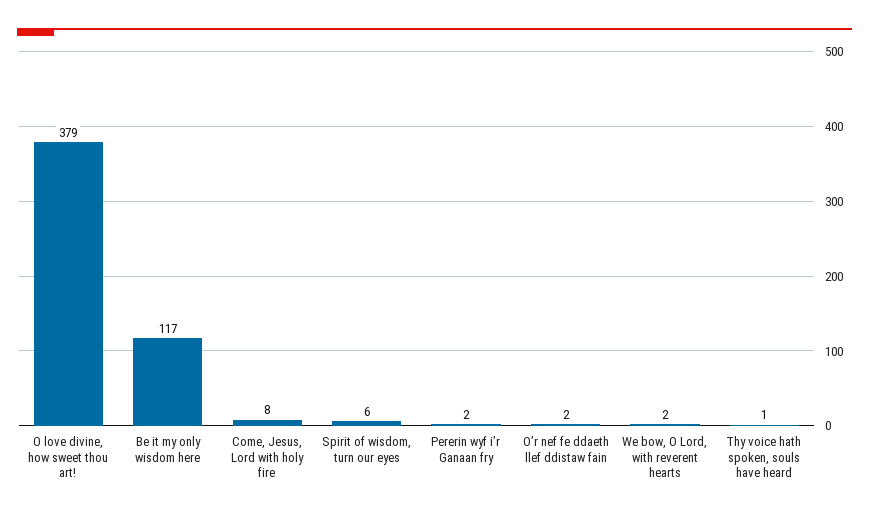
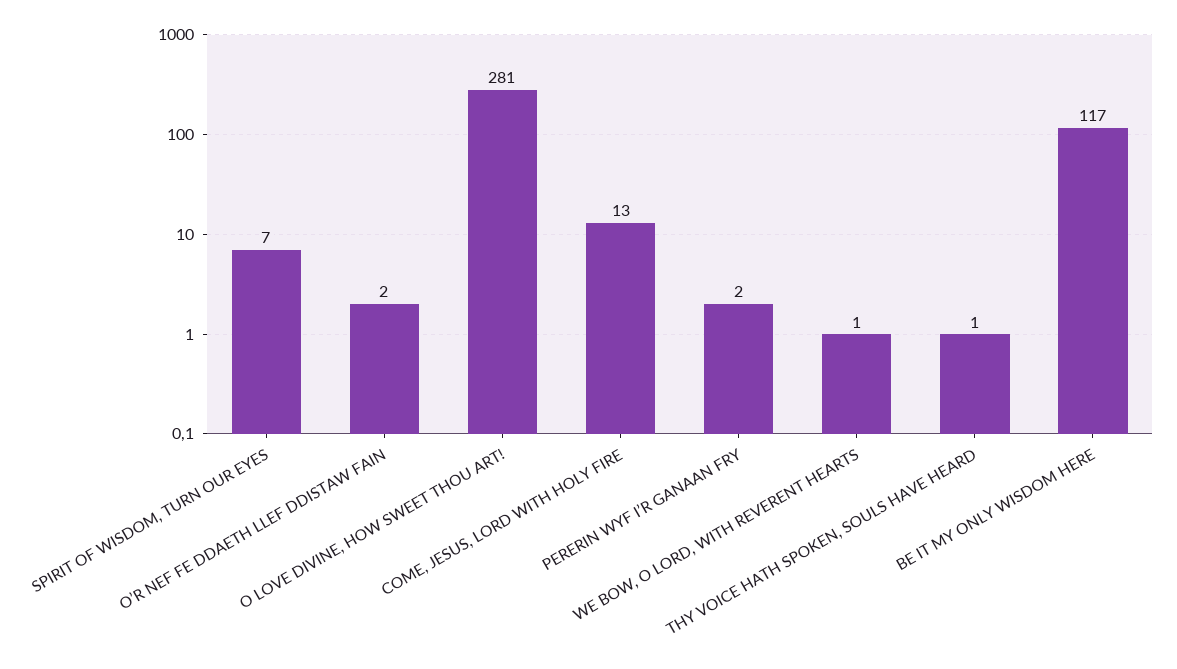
  {
-   "O love divine, how sweet thou art!": 379,
+   "O love divine, how sweet thou art!": 281,
    "Be it my only wisdom here": 117,
-   "Come, Jesus, Lord with holy fire": 8,
+   "Come, Jesus, Lord with holy fire": 13,
-   "Spirit of wisdom, turn our eyes": 6,
+   "Spirit of wisdom, turn our eyes": 7,
    "Pererin wyf i’r Ganaan fry": 2,
    "O’r nef fe ddaeth llef ddistaw fain": 2,
-   "We bow, O Lord, with reverent hearts": 2,
+   "We bow, O Lord, with reverent hearts": 1,
    "Thy voice hath spoken, souls have heard": 1
  }

